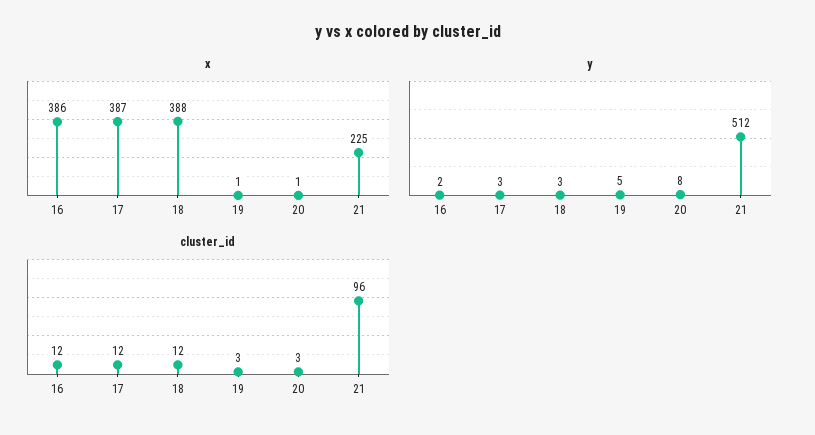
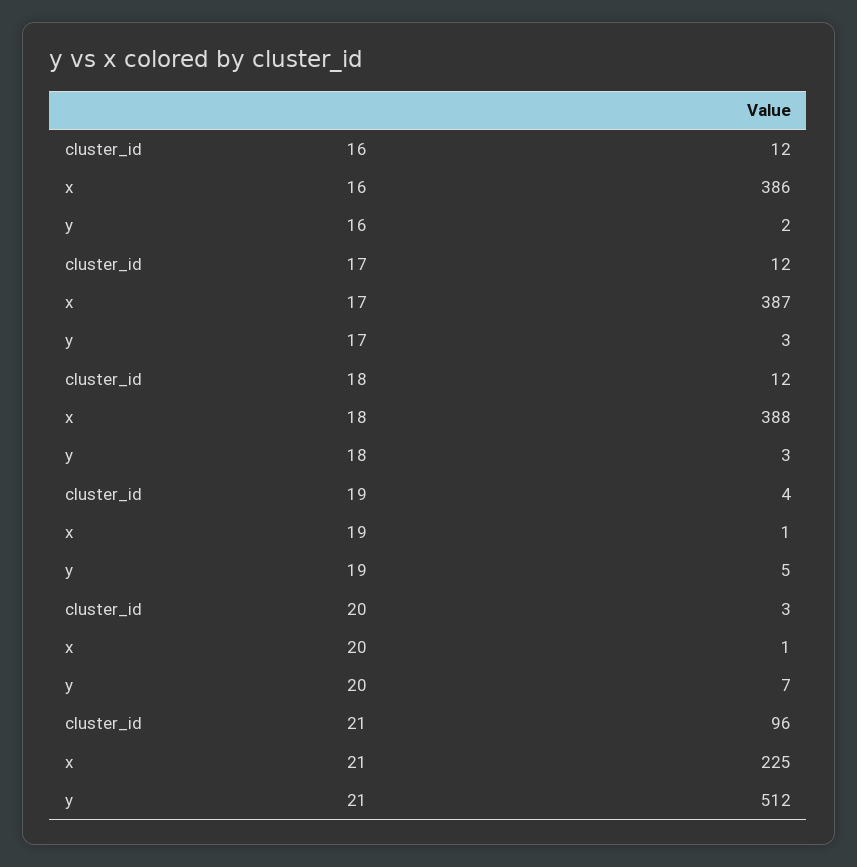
  {
    "x": {
      "16": 386,
      "17": 387,
      "18": 388,
      "19": 1,
      "20": 1,
      "21": 225
    },
    "y": {
      "16": 2,
      "17": 3,
      "18": 3,
      "19": 5,
-     "20": 8,
+     "20": 7,
      "21": 512
    },
    "cluster_id": {
      "16": 12,
      "17": 12,
      "18": 12,
-     "19": 3,
+     "19": 4,
      "20": 3,
      "21": 96
    }
  }

